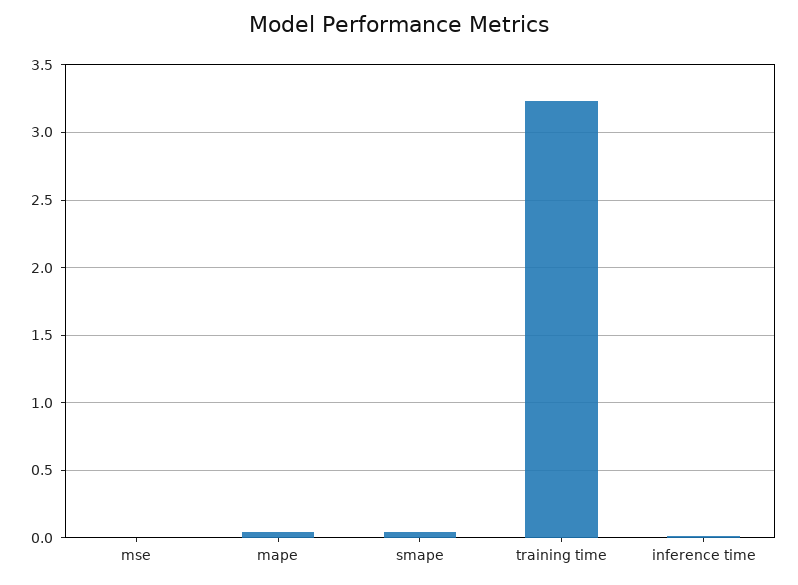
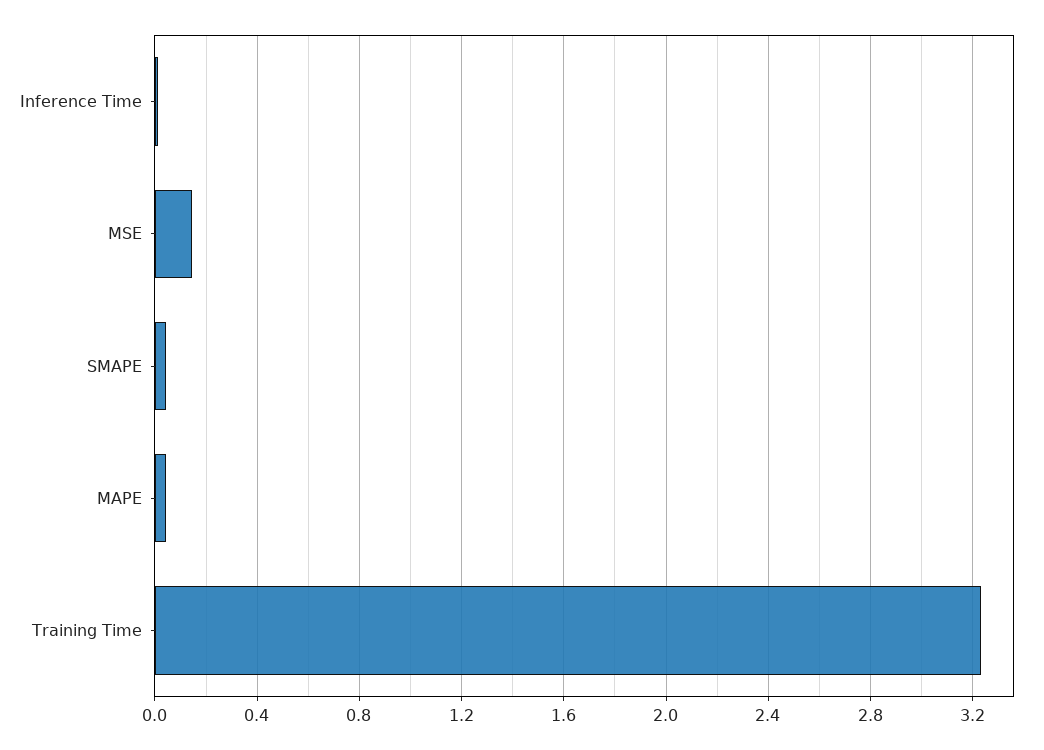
  {
-   "mse": 0,
+   "mse": 0.15,
    "mape": 0.05,
    "smape": 0.05,
    "training time": 3.25,
    "inference time": 0
  }

